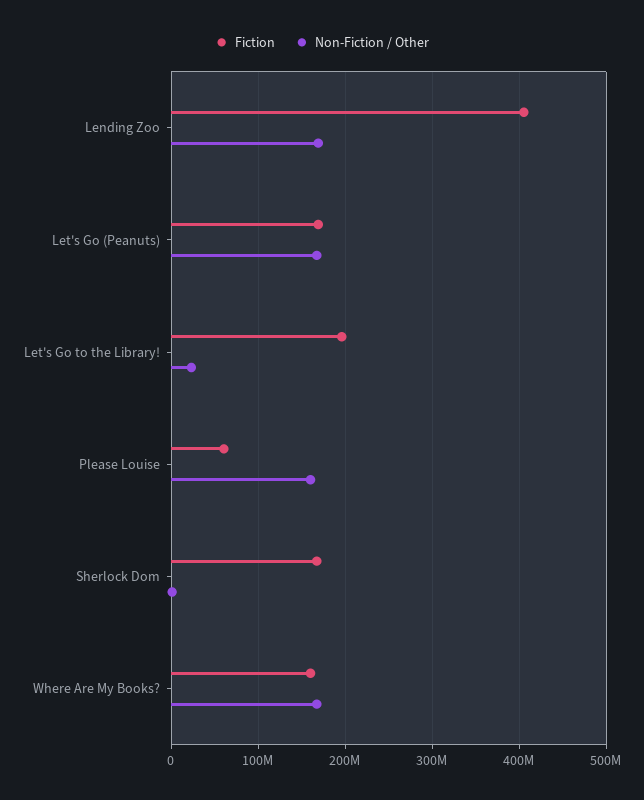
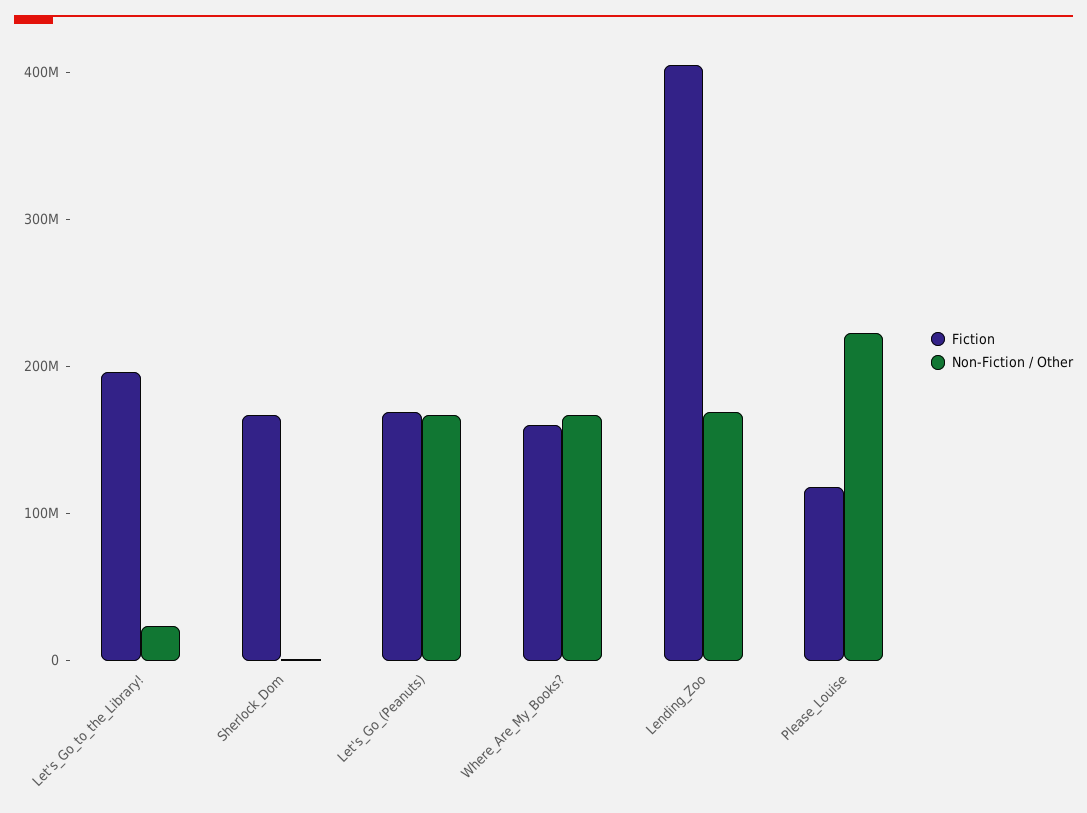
  {
    "Fiction": {
      "Lending Zoo": 410000000,
      "Let's Go (Peanuts)": 170000000,
      "Let's Go to the Library!": 200000000,
-     "Please Louise": 60000000,
+     "Please Louise": 120000000,
      "Sherlock Dom": 170000000,
      "Where Are My Books?": 160000000
    },
    "Non-Fiction / Other": {
      "Lending Zoo": 170000000,
      "Let's Go (Peanuts)": 170000000,
      "Let's Go to the Library!": 20000000,
-     "Please Louise": 160000000,
+     "Please Louise": 220000000,
      "Sherlock Dom": 0,
      "Where Are My Books?": 170000000
    }
  }

